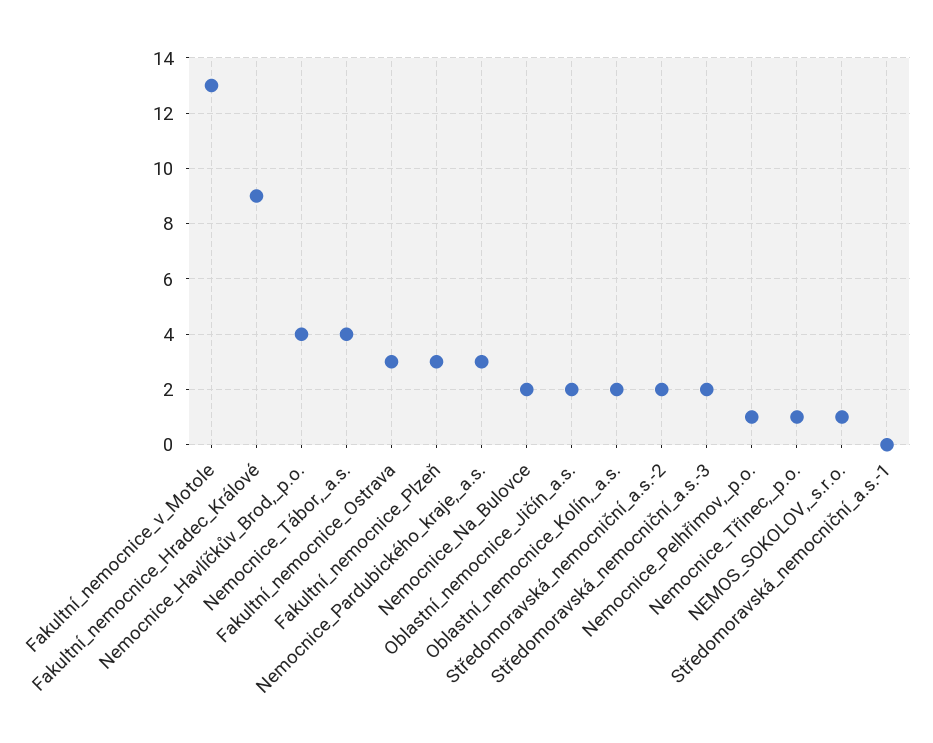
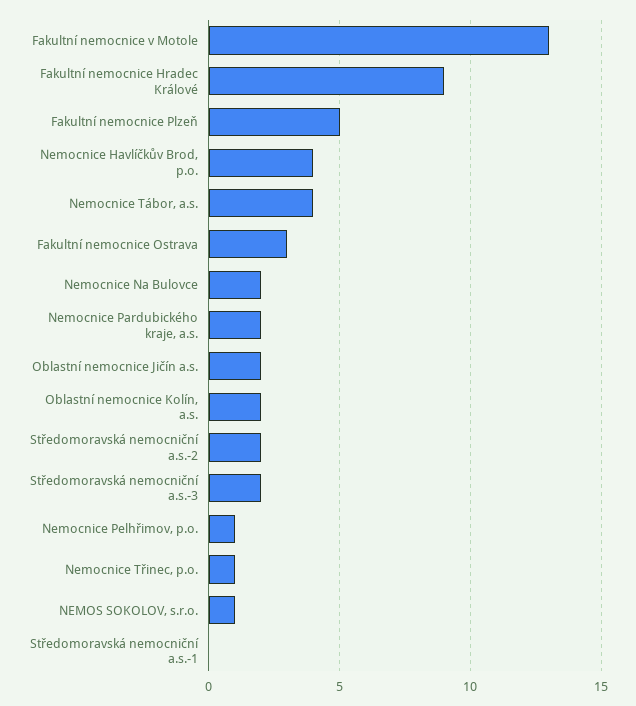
  {
    "Fakultní_nemocnice_v_Motole": 13,
    "Fakultní_nemocnice_Hradec_Králové": 9,
    "Nemocnice_Havlíčkův_Brod,_p.o.": 4,
    "Nemocnice_Tábor,_a.s.": 4,
    "Fakultní_nemocnice_Ostrava": 3,
-   "Fakultní_nemocnice_Plzeň": 3,
+   "Fakultní_nemocnice_Plzeň": 5,
-   "Nemocnice_Pardubického_kraje,_a.s.": 3,
+   "Nemocnice_Pardubického_kraje,_a.s.": 2,
    "Nemocnice_Na_Bulovce": 2,
    "Oblastní_nemocnice_Jičín_a.s.": 2,
    "Oblastní_nemocnice_Kolín,_a.s.": 2,
    "Středomoravská_nemocniční_a.s.-2": 2,
    "Středomoravská_nemocniční_a.s.-3": 2,
    "Nemocnice_Pelhřimov,_p.o.": 1,
    "Nemocnice_Třinec,_p.o.": 1,
    "NEMOS_SOKOLOV,_s.r.o.": 1,
    "Středomoravská_nemocniční_a.s.-1": 0
  }

